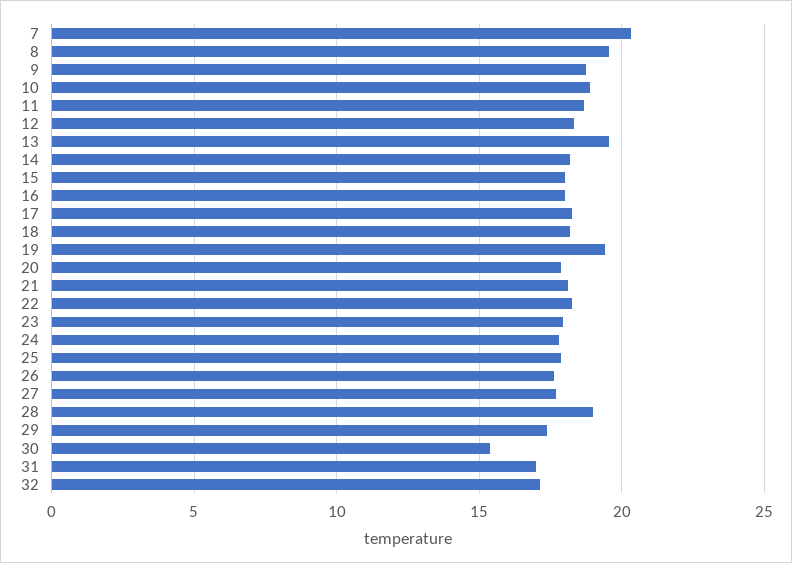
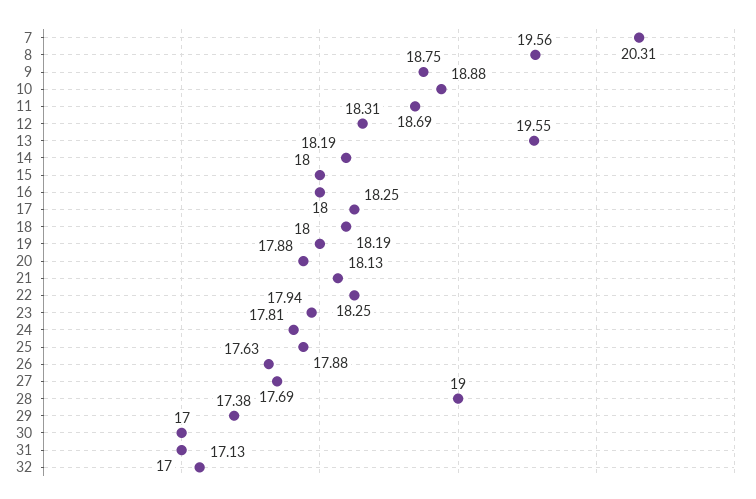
  {
    "7": 20.31,
    "8": 19.56,
    "9": 18.75,
    "10": 18.88,
    "11": 18.69,
    "12": 18.31,
    "13": 19.55,
    "14": 18.19,
    "15": 18,
    "16": 18,
    "17": 18.25,
    "18": 18.19,
-   "19": 19.5,
+   "19": 18,
    "20": 17.88,
    "21": 18.13,
    "22": 18.25,
    "23": 17.94,
    "24": 17.81,
    "25": 17.88,
    "26": 17.63,
    "27": 17.69,
    "28": 19,
    "29": 17.38,
-   "30": 15.5,
+   "30": 17,
    "31": 17,
    "32": 17.13
  }

